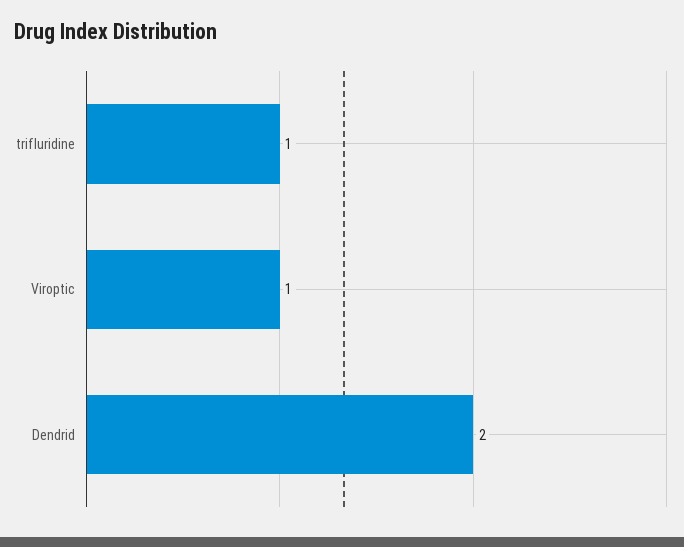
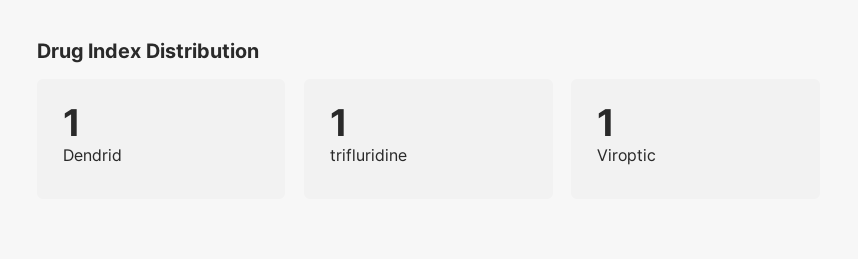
  {
    "trifluridine": 1,
    "Viroptic": 1,
-   "Dendrid": 2
+   "Dendrid": 1
  }

